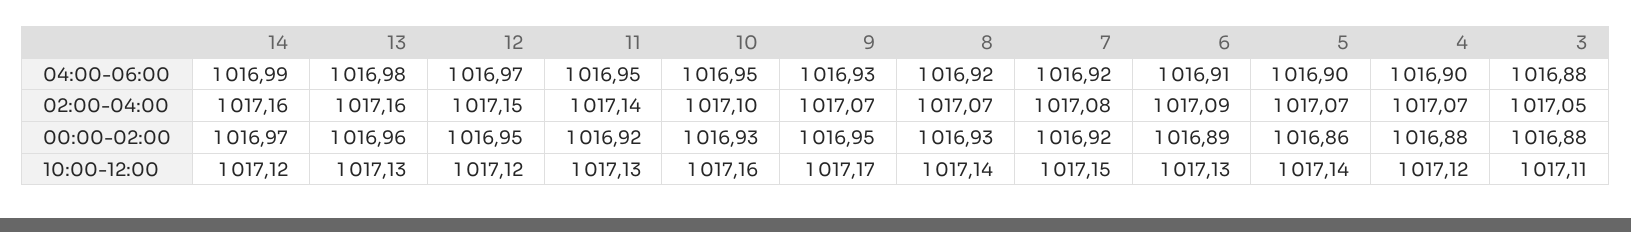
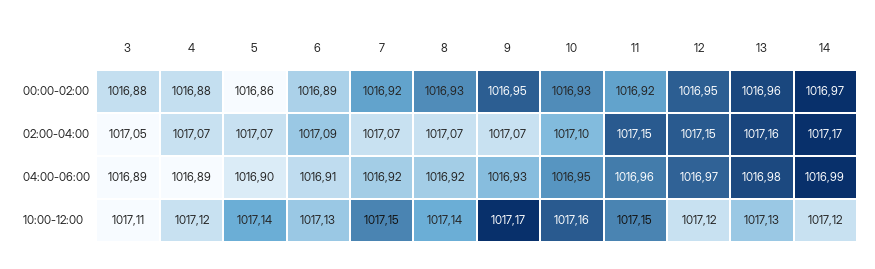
  {
    "14": {
      "04:00-06:00": 1016.99,
-     "02:00-04:00": 1017.16,
+     "02:00-04:00": 1017.17,
      "00:00-02:00": 1016.97,
      "10:00-12:00": 1017.12
    },
    "13": {
      "04:00-06:00": 1016.98,
      "02:00-04:00": 1017.16,
      "00:00-02:00": 1016.96,
      "10:00-12:00": 1017.13
    },
    "12": {
      "04:00-06:00": 1016.97,
      "02:00-04:00": 1017.15,
      "00:00-02:00": 1016.95,
      "10:00-12:00": 1017.12
    },
    "11": {
-     "04:00-06:00": 1016.95,
+     "04:00-06:00": 1016.96,
-     "02:00-04:00": 1017.14,
+     "02:00-04:00": 1017.15,
      "00:00-02:00": 1016.92,
-     "10:00-12:00": 1017.13
+     "10:00-12:00": 1017.15
    },
    "10": {
      "04:00-06:00": 1016.95,
      "02:00-04:00": 1017.1,
      "00:00-02:00": 1016.93,
      "10:00-12:00": 1017.16
    },
    "9": {
      "04:00-06:00": 1016.93,
      "02:00-04:00": 1017.07,
      "00:00-02:00": 1016.95,
      "10:00-12:00": 1017.17
    },
    "8": {
      "04:00-06:00": 1016.92,
      "02:00-04:00": 1017.07,
      "00:00-02:00": 1016.93,
      "10:00-12:00": 1017.14
    },
    "7": {
      "04:00-06:00": 1016.92,
-     "02:00-04:00": 1017.08,
+     "02:00-04:00": 1017.07,
      "00:00-02:00": 1016.92,
      "10:00-12:00": 1017.15
    },
    "6": {
      "04:00-06:00": 1016.91,
      "02:00-04:00": 1017.09,
      "00:00-02:00": 1016.89,
      "10:00-12:00": 1017.13
    },
    "5": {
      "04:00-06:00": 1016.9,
      "02:00-04:00": 1017.07,
      "00:00-02:00": 1016.86,
      "10:00-12:00": 1017.14
    },
    "4": {
-     "04:00-06:00": 1016.9,
+     "04:00-06:00": 1016.89,
      "02:00-04:00": 1017.07,
      "00:00-02:00": 1016.88,
      "10:00-12:00": 1017.12
    },
    "3": {
-     "04:00-06:00": 1016.88,
+     "04:00-06:00": 1016.89,
      "02:00-04:00": 1017.05,
      "00:00-02:00": 1016.88,
      "10:00-12:00": 1017.11
    }
  }

